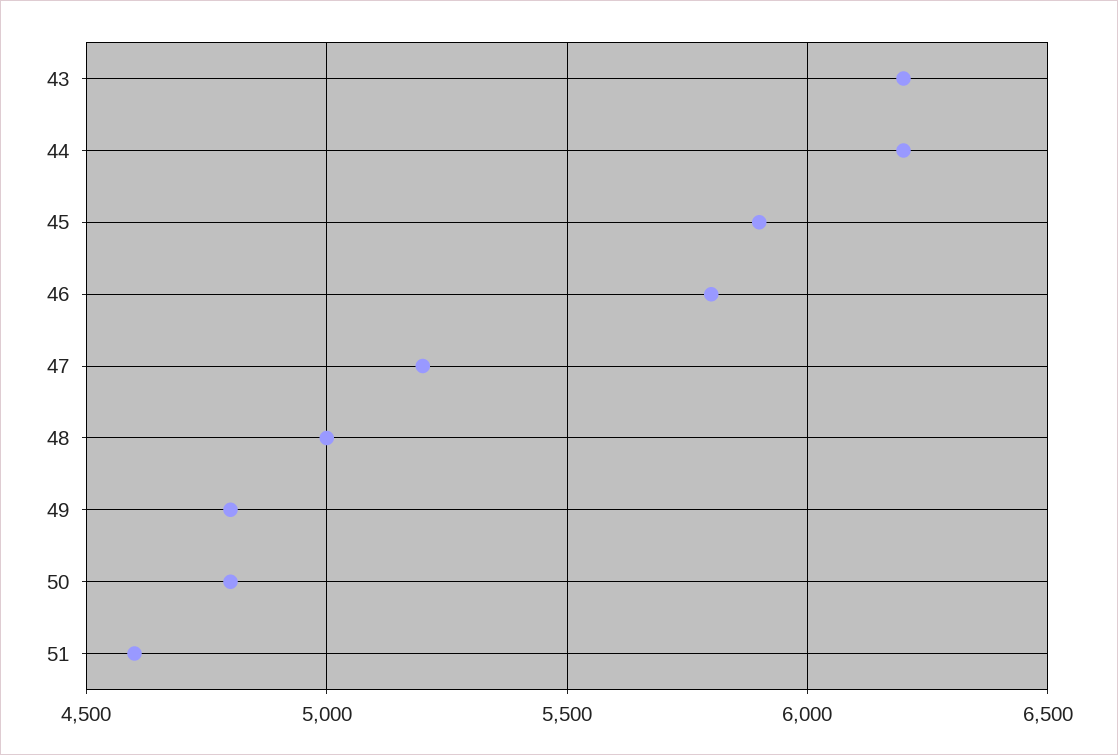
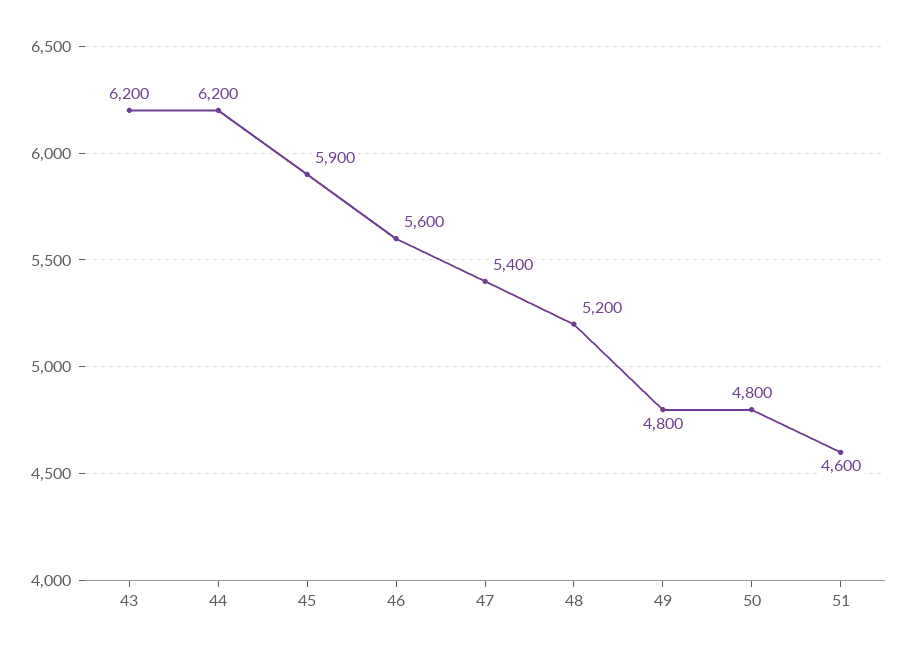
  {
    "43": 6200,
    "44": 6200,
    "45": 5900,
-   "46": 5800,
+   "46": 5600,
-   "47": 5200,
+   "47": 5400,
-   "48": 5000,
+   "48": 5200,
    "49": 4800,
    "50": 4800,
    "51": 4600
  }

